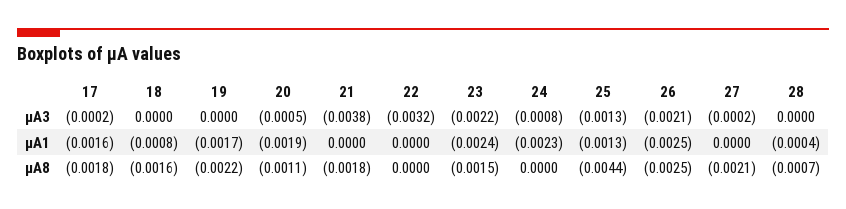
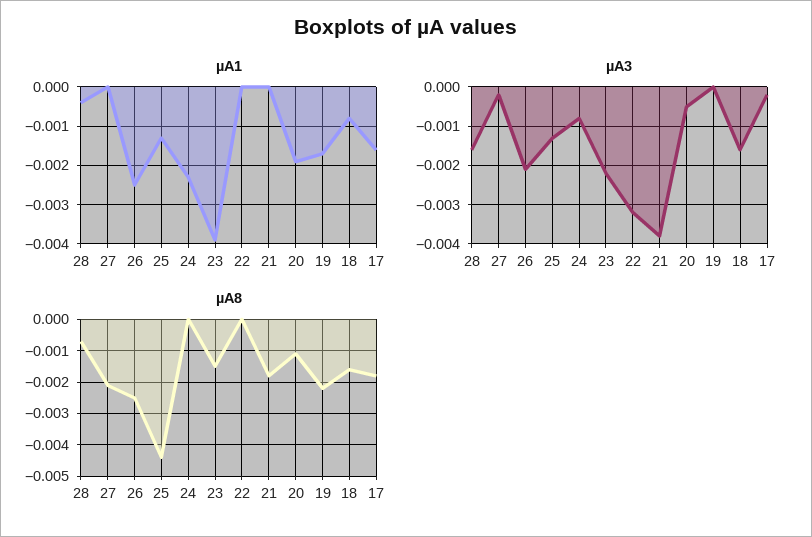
  {
    "µA3": {
      "17": -0.0002,
-     "18": 0,
+     "18": -0.0015,
      "19": 0,
      "20": -0.0005,
      "21": -0.0038,
      "22": -0.0032,
      "23": -0.0022,
      "24": -0.0008,
      "25": -0.0013,
      "26": -0.0021,
      "27": -0.0002,
-     "28": 0
+     "28": -0.0015
    },
    "µA1": {
      "17": -0.0016,
      "18": -0.0008,
      "19": -0.0017,
      "20": -0.0019,
      "21": 0,
      "22": 0,
-     "23": -0.0024,
+     "23": -0.004,
      "24": -0.0023,
      "25": -0.0013,
      "26": -0.0025,
      "27": 0,
      "28": -0.0004
    },
    "µA8": {
      "17": -0.0018,
      "18": -0.0016,
      "19": -0.0022,
      "20": -0.0011,
      "21": -0.0018,
      "22": 0,
      "23": -0.0015,
      "24": 0,
      "25": -0.0044,
      "26": -0.0025,
      "27": -0.0021,
      "28": -0.0007
    }
  }

